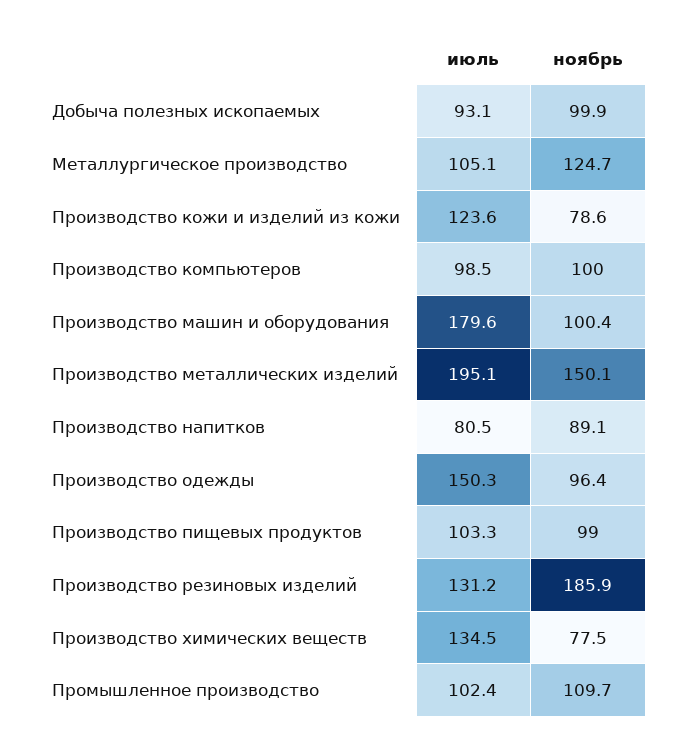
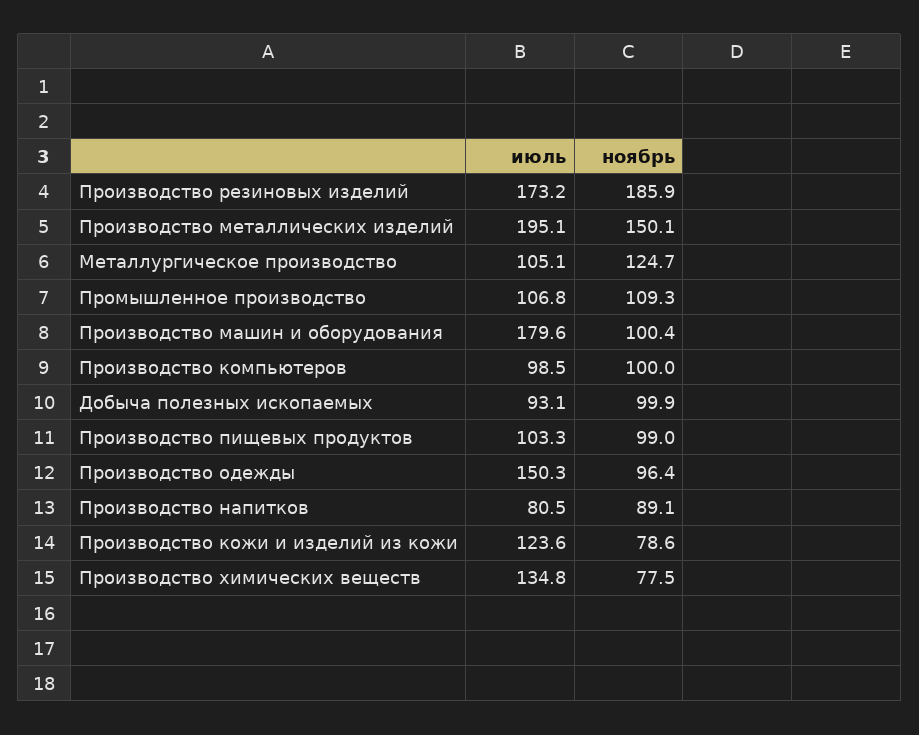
  {
    "июль": {
      "Добыча полезных ископаемых": 93.1,
      "Металлургическое производство": 105.1,
      "Производство кожи и изделий из кожи": 123.6,
      "Производство компьютеров": 98.5,
      "Производство машин и оборудования": 179.6,
      "Производство металлических изделий": 195.1,
      "Производство напитков": 80.5,
      "Производство одежды": 150.3,
      "Производство пищевых продуктов": 103.3,
-     "Производство резиновых изделий": 131.2,
+     "Производство резиновых изделий": 173.2,
-     "Производство химических веществ": 134.5,
+     "Производство химических веществ": 134.8,
-     "Промышленное производство": 102.4
+     "Промышленное производство": 106.8
    },
    "ноябрь": {
      "Добыча полезных ископаемых": 99.9,
      "Металлургическое производство": 124.7,
      "Производство кожи и изделий из кожи": 78.6,
      "Производство компьютеров": 100,
      "Производство машин и оборудования": 100.4,
      "Производство металлических изделий": 150.1,
      "Производство напитков": 89.1,
      "Производство одежды": 96.4,
      "Производство пищевых продуктов": 99,
      "Производство резиновых изделий": 185.9,
      "Производство химических веществ": 77.5,
-     "Промышленное производство": 109.7
+     "Промышленное производство": 109.3
    }
  }

